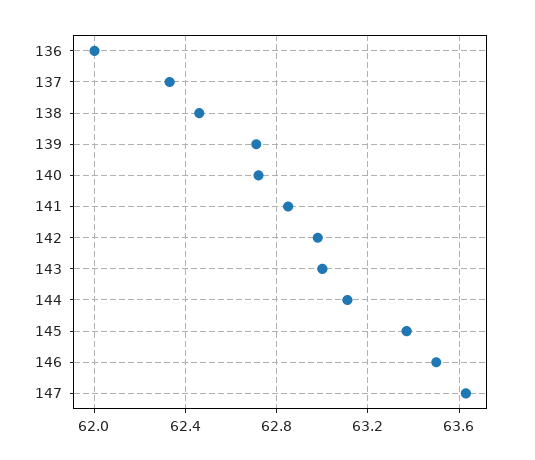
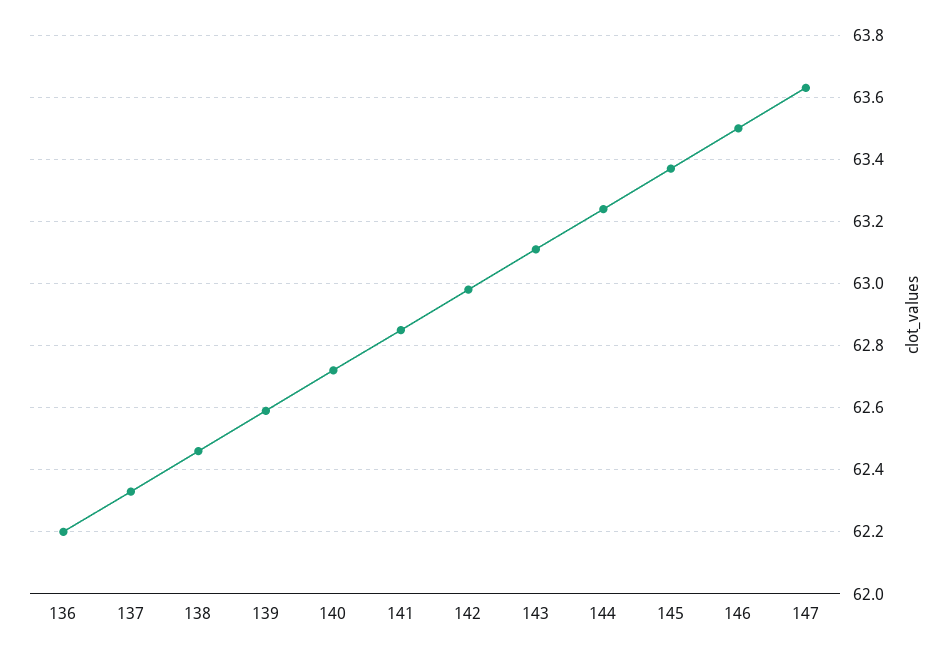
  {
-   "136": 62,
+   "136": 62.2,
    "137": 62.35,
    "138": 62.45,
-   "139": 62.7,
+   "139": 62.6,
    "140": 62.7,
    "141": 62.85,
    "142": 63,
-   "143": 63,
+   "143": 63.1,
-   "144": 63.1,
+   "144": 63.25,
    "145": 63.35,
    "146": 63.5,
    "147": 63.65
  }

